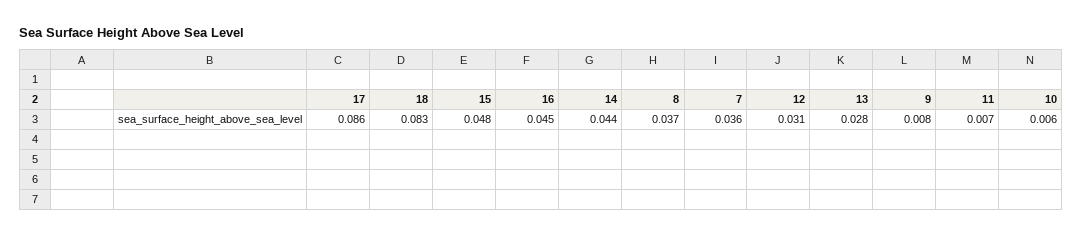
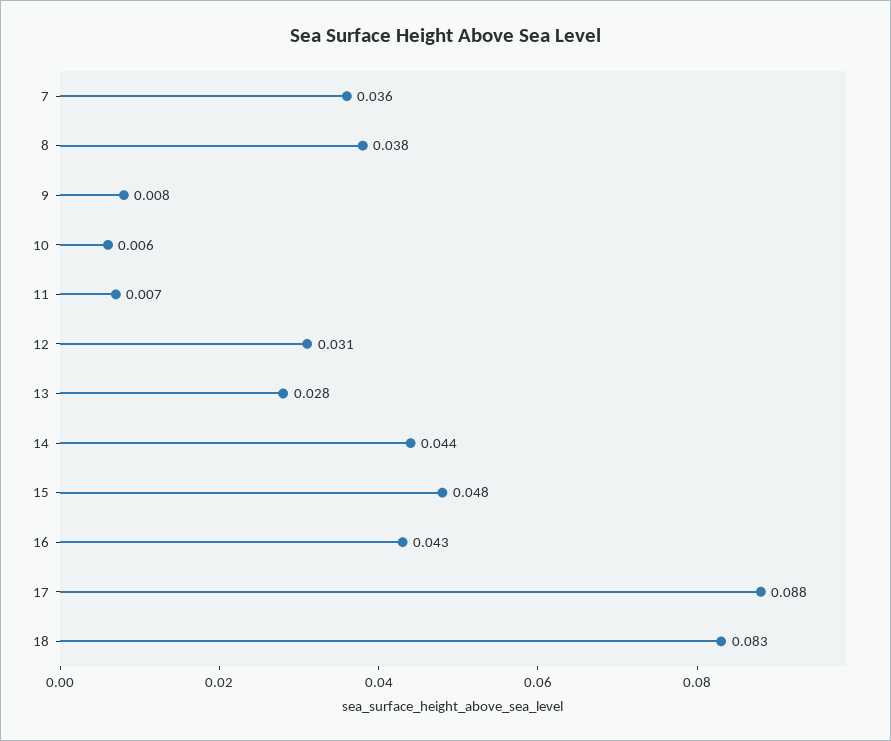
  {
-   "17": 0.086,
+   "17": 0.088,
    "18": 0.083,
    "15": 0.048,
-   "16": 0.045,
+   "16": 0.043,
    "14": 0.044,
-   "8": 0.037,
+   "8": 0.038,
    "7": 0.036,
    "12": 0.031,
    "13": 0.028,
    "9": 0.008,
    "11": 0.007,
    "10": 0.006
  }

